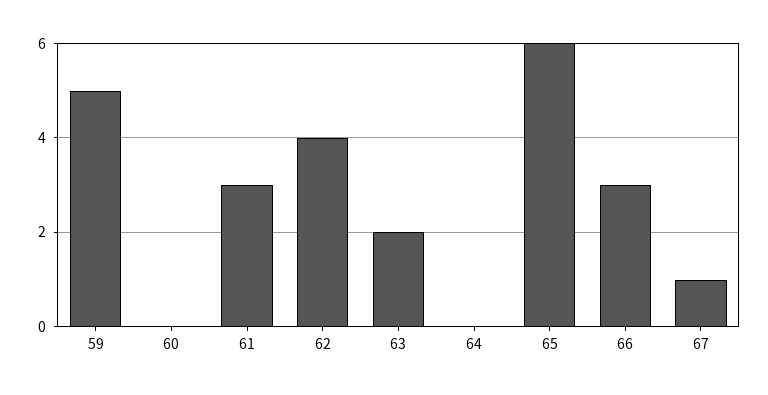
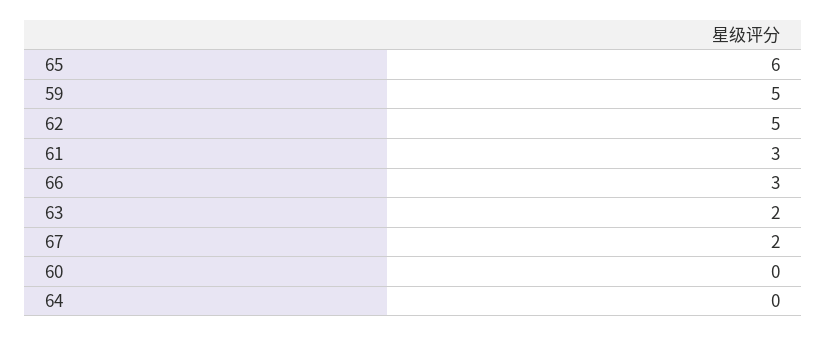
  {
    "59": 5,
    "60": 0,
    "61": 3,
-   "62": 4,
+   "62": 5,
    "63": 2,
    "64": 0,
    "65": 6,
    "66": 3,
-   "67": 1
+   "67": 2
  }

